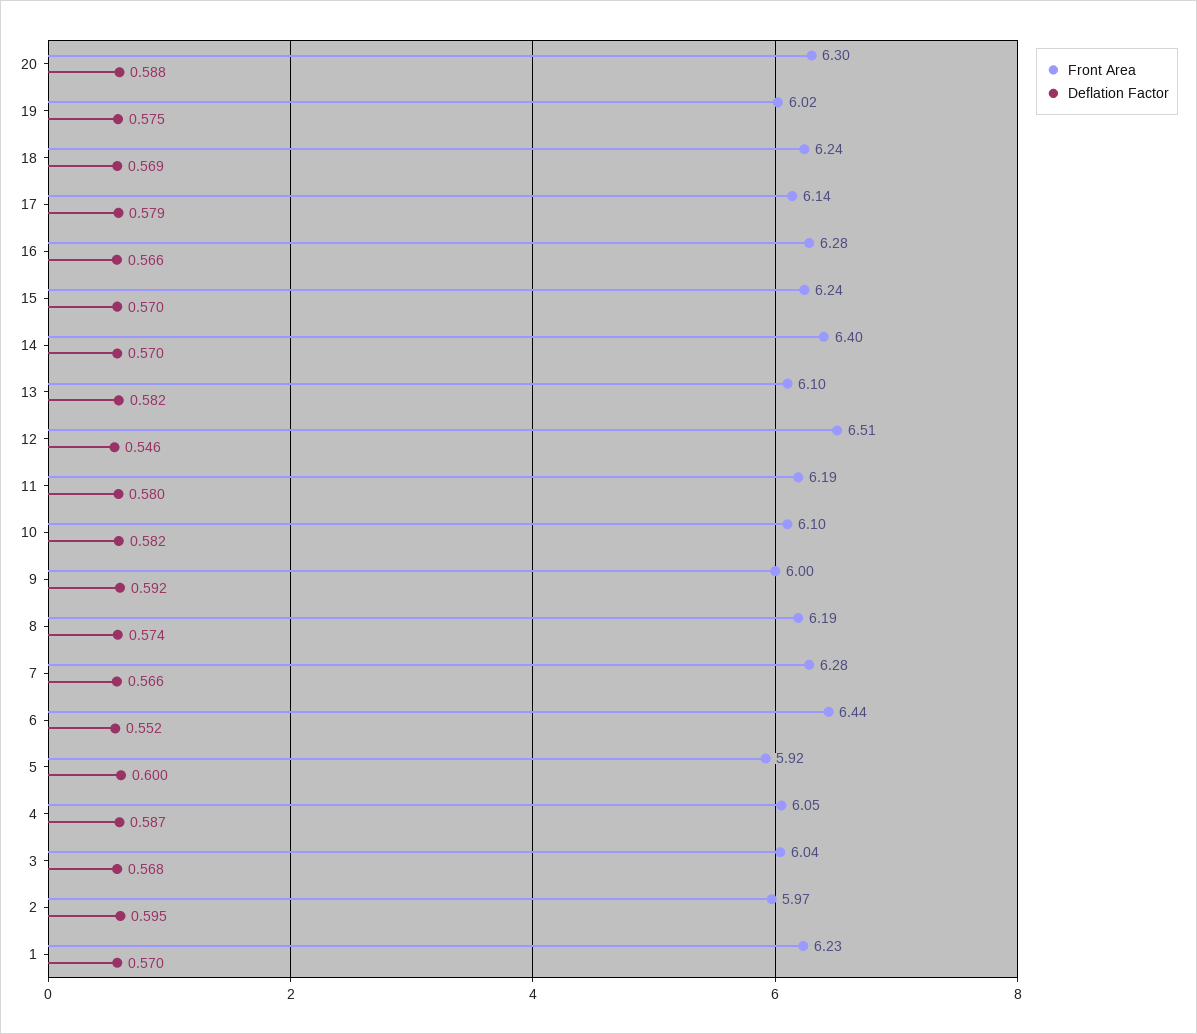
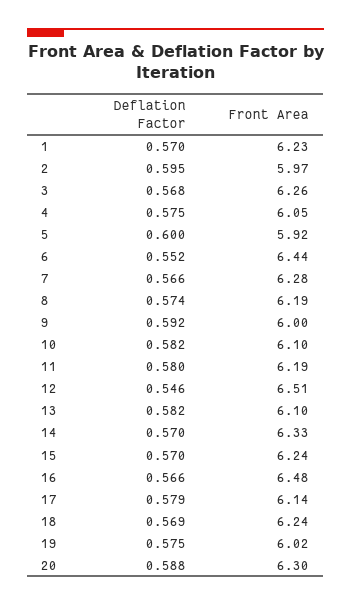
  {
    "Front Area": {
      "20": 6.3,
      "19": 6.02,
      "18": 6.24,
      "17": 6.14,
-     "16": 6.28,
+     "16": 6.48,
      "15": 6.24,
-     "14": 6.4,
+     "14": 6.33,
      "13": 6.1,
      "12": 6.51,
      "11": 6.19,
      "10": 6.1,
      "9": 6,
      "8": 6.19,
      "7": 6.28,
      "6": 6.44,
      "5": 5.92,
      "4": 6.05,
-     "3": 6.04,
+     "3": 6.26,
      "2": 5.97,
      "1": 6.23
    },
    "Deflation Factor": {
      "20": 0.588,
      "19": 0.575,
      "18": 0.569,
      "17": 0.579,
      "16": 0.566,
      "15": 0.57,
      "14": 0.57,
      "13": 0.582,
      "12": 0.546,
      "11": 0.58,
      "10": 0.582,
      "9": 0.592,
      "8": 0.574,
      "7": 0.566,
      "6": 0.552,
      "5": 0.6,
-     "4": 0.587,
+     "4": 0.575,
      "3": 0.568,
      "2": 0.595,
      "1": 0.57
    }
  }

